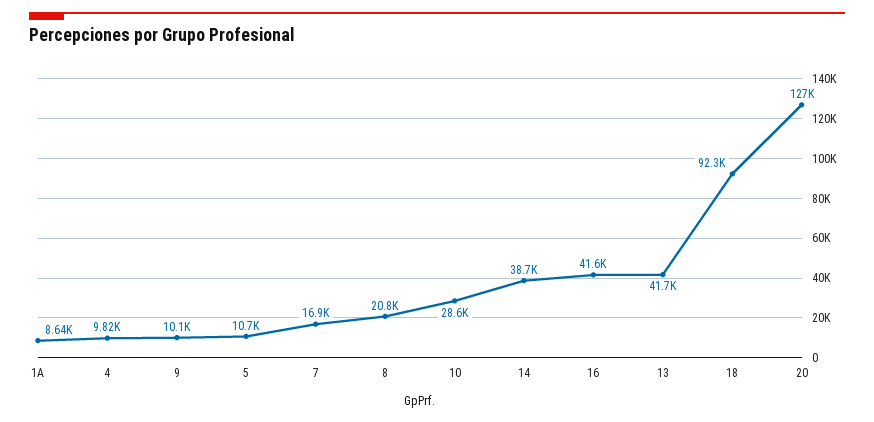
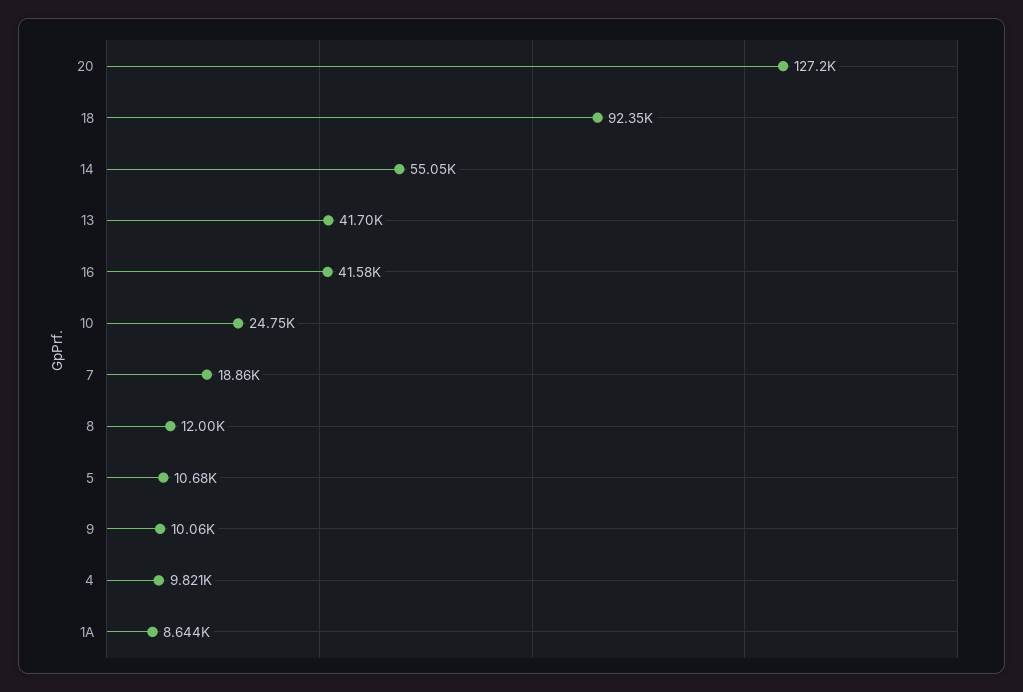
  {
    "1A": 8644,
    "4": 9821,
    "9": 10060,
    "5": 10680,
-   "7": 16900,
+   "7": 18860,
-   "8": 20800,
+   "8": 12000,
-   "10": 28600,
+   "10": 24750,
-   "14": 38700,
+   "14": 55050,
    "16": 41580,
    "13": 41700,
    "18": 92350,
    "20": 127200
  }

